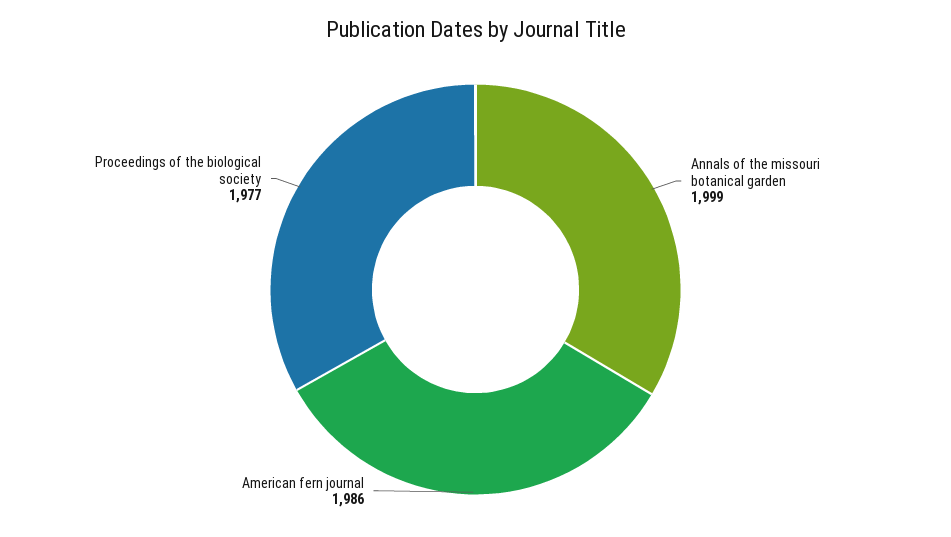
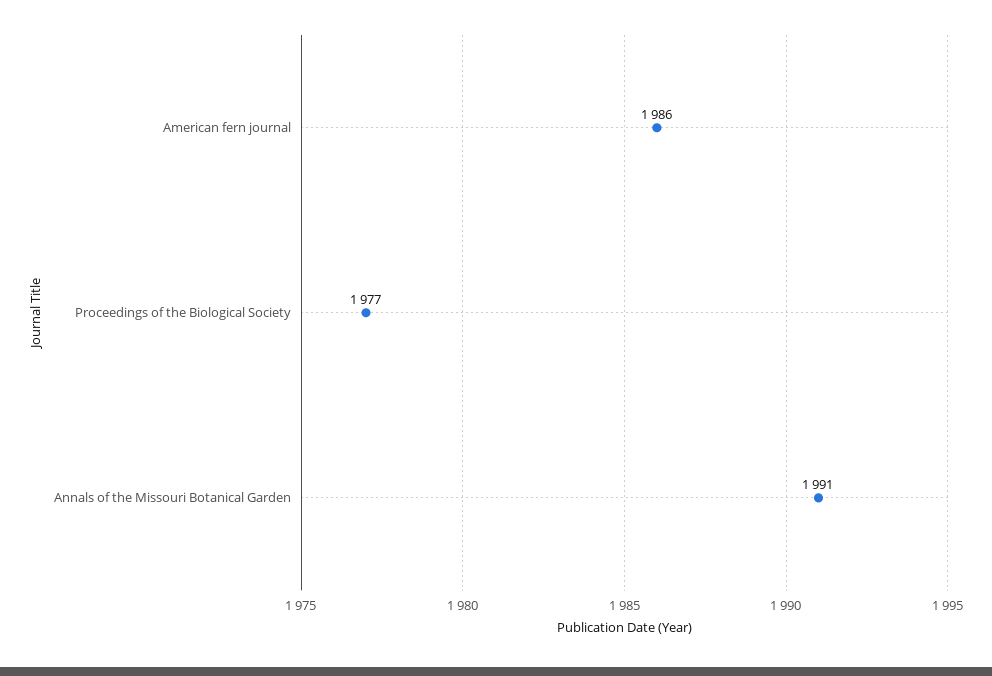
  {
-   "Annals of the missouri botanical garden": 1999,
+   "Annals of the missouri botanical garden": 1991,
    "American fern journal": 1986,
    "Proceedings of the biological society": 1977
  }

